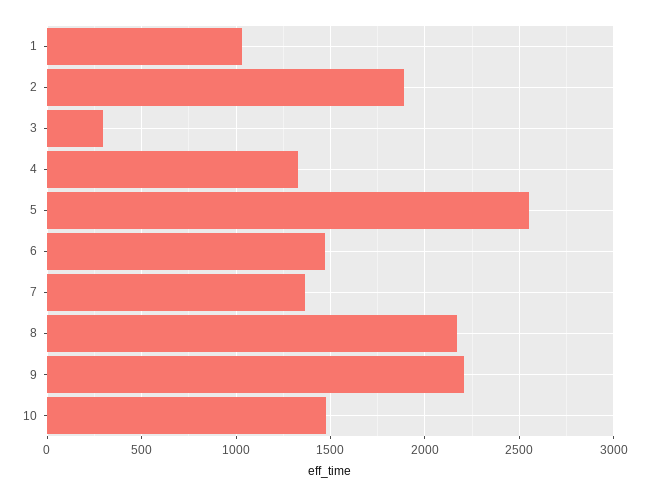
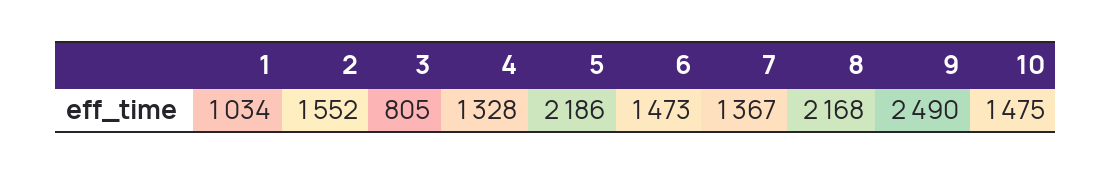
  {
    "1": 1034,
-   "2": 1900,
+   "2": 1552,
-   "3": 300,
+   "3": 805,
    "4": 1328,
-   "5": 2550,
+   "5": 2186,
    "6": 1473,
    "7": 1367,
    "8": 2168,
-   "9": 2200,
+   "9": 2490,
    "10": 1475
  }

